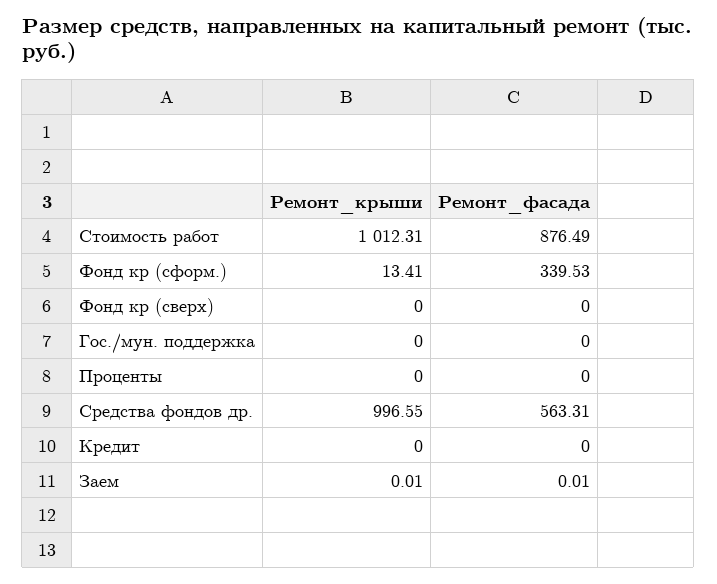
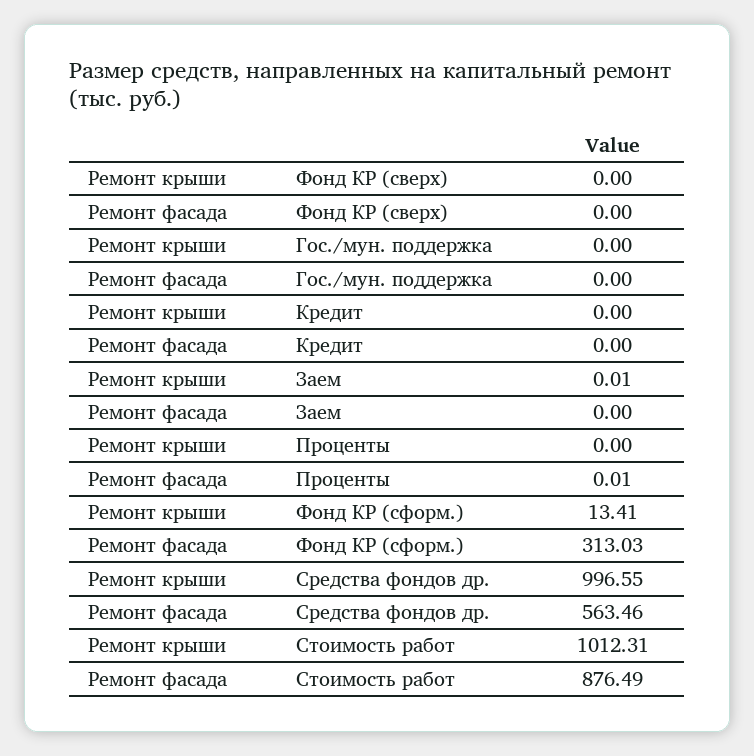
  {
    "Ремонт_крыши": {
      "Стоимость работ": 1012.31,
      "Фонд кр (сформ.)": 13.41,
      "Фонд кр (сверх)": 0,
      "Гос./мун. поддержка": 0,
      "Проценты": 0,
      "Средства фондов др.": 996.55,
      "Кредит": 0,
      "Заем": 0.01
    },
    "Ремонт_фасада": {
      "Стоимость работ": 876.49,
-     "Фонд кр (сформ.)": 339.53,
+     "Фонд кр (сформ.)": 313.03,
      "Фонд кр (сверх)": 0,
      "Гос./мун. поддержка": 0,
-     "Проценты": 0,
+     "Проценты": 0.01,
-     "Средства фондов др.": 563.31,
+     "Средства фондов др.": 563.46,
      "Кредит": 0,
-     "Заем": 0.01
+     "Заем": 0
    }
  }

